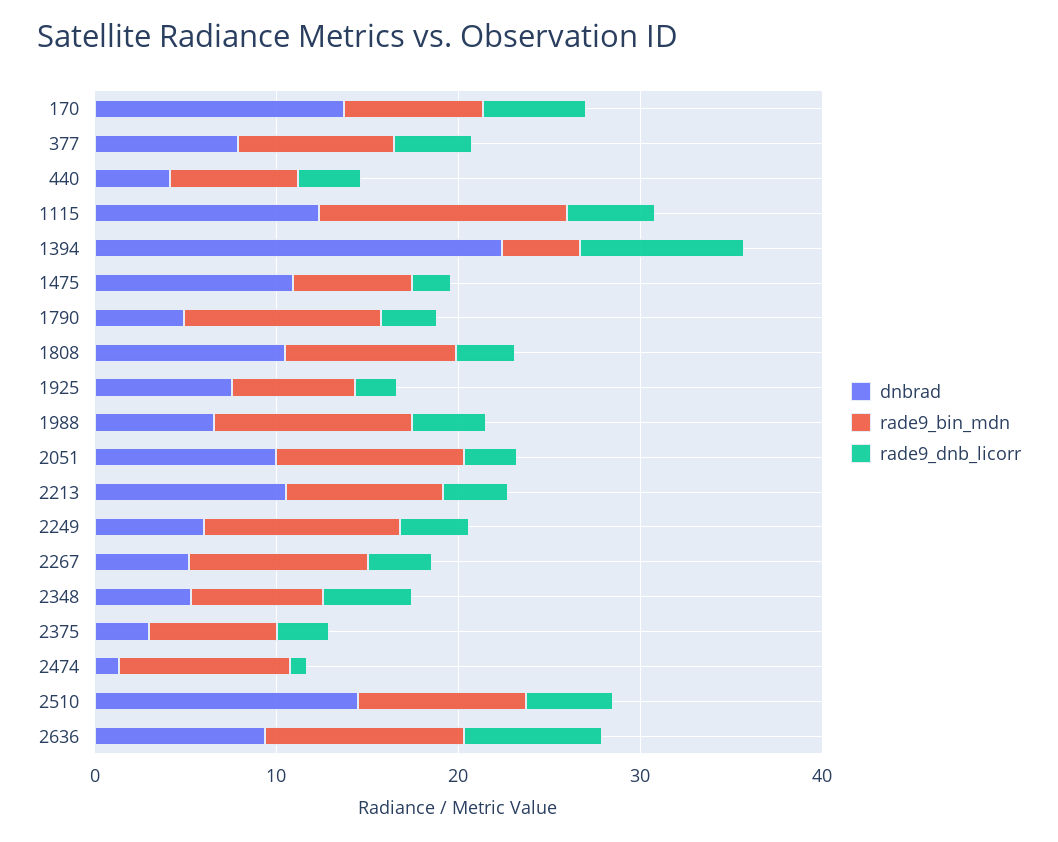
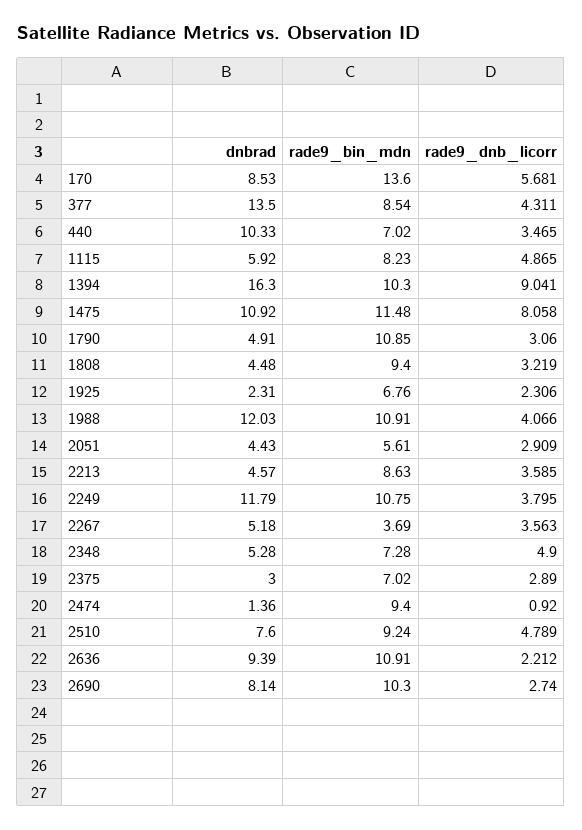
  {
    "dnbrad": {
-     "170": 14,
+     "170": 8.53,
-     "377": 8,
+     "377": 13.5,
-     "440": 4,
+     "440": 10.33,
-     "1115": 12,
+     "1115": 5.92,
-     "1394": 22,
+     "1394": 16.3,
      "1475": 10.92,
      "1790": 4.91,
-     "1808": 10,
+     "1808": 4.48,
-     "1925": 8,
+     "1925": 2.31,
-     "1988": 6,
+     "1988": 12.03,
-     "2051": 10,
+     "2051": 4.43,
-     "2213": 10,
+     "2213": 4.57,
-     "2249": 6,
+     "2249": 11.79,
      "2267": 5.18,
      "2348": 5.28,
      "2375": 3,
      "2474": 1.36,
-     "2510": 14,
+     "2510": 7.6,
-     "2636": 9.39
+     "2636": 9.39,
+     "2690": 8.14
    },
    "rade9_bin_mdn": {
-     "170": 8,
+     "170": 13.6,
      "377": 8.54,
      "440": 7.02,
-     "1115": 14,
+     "1115": 8.23,
-     "1394": 4,
+     "1394": 10.3,
-     "1475": 6,
+     "1475": 11.48,
      "1790": 10.85,
      "1808": 9.4,
      "1925": 6.76,
      "1988": 10.91,
-     "2051": 10,
+     "2051": 5.61,
      "2213": 8.63,
      "2249": 10.75,
-     "2267": 10,
+     "2267": 3.69,
      "2348": 7.28,
      "2375": 7.02,
      "2474": 9.4,
      "2510": 9.24,
-     "2636": 10.91
+     "2636": 10.91,
+     "2690": 10.3
    },
    "rade9_dnb_licorr": {
      "170": 5.681,
      "377": 4.311,
      "440": 3.465,
      "1115": 4.865,
      "1394": 9.041,
-     "1475": 2,
+     "1475": 8.058,
      "1790": 3.06,
      "1808": 3.219,
      "1925": 2.306,
      "1988": 4.066,
      "2051": 2.909,
      "2213": 3.585,
      "2249": 3.795,
      "2267": 3.563,
      "2348": 4.9,
      "2375": 2.89,
      "2474": 0.92,
      "2510": 4.789,
-     "2636": 8
+     "2636": 2.212,
+     "2690": 2.74
    }
  }

